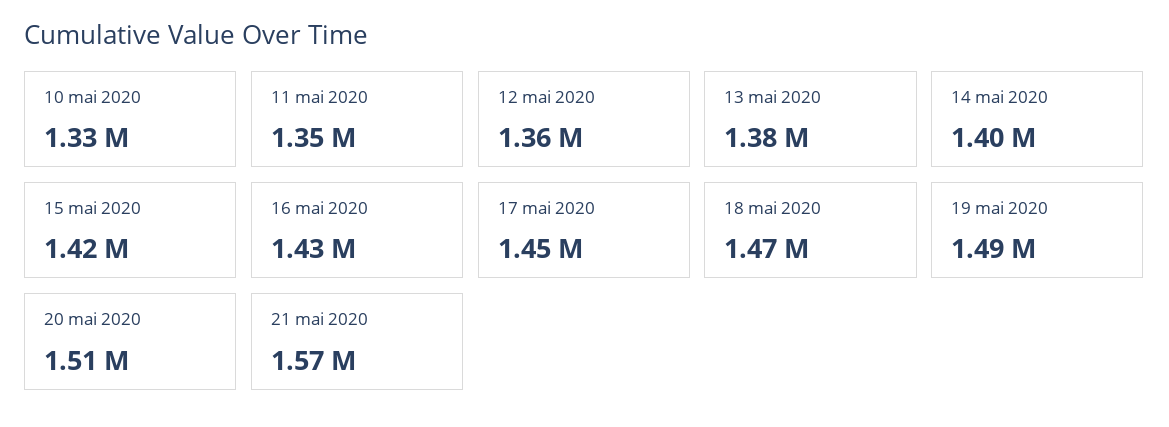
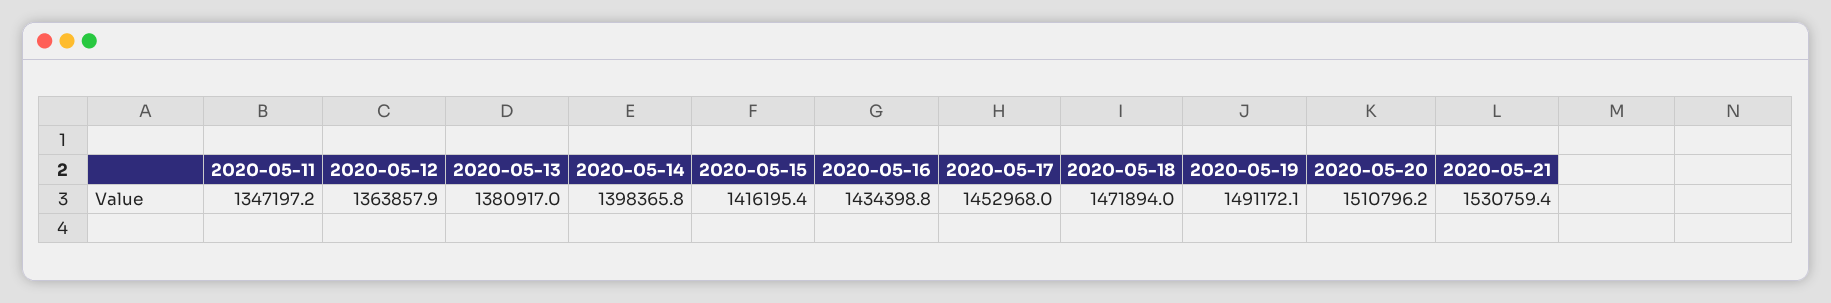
  {
-   "10 mai 2020": 1330000,
    "11 mai 2020": 1347197.2,
    "12 mai 2020": 1363857.9,
    "13 mai 2020": 1380917,
    "14 mai 2020": 1398365.8,
    "15 mai 2020": 1416195.4,
    "16 mai 2020": 1434398.8,
    "17 mai 2020": 1452968,
    "18 mai 2020": 1471894,
    "19 mai 2020": 1491172.1,
    "20 mai 2020": 1510796.2,
-   "21 mai 2020": 1570000
+   "21 mai 2020": 1530759.4
  }

